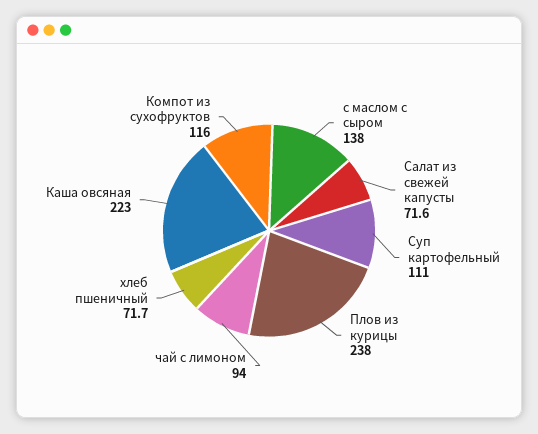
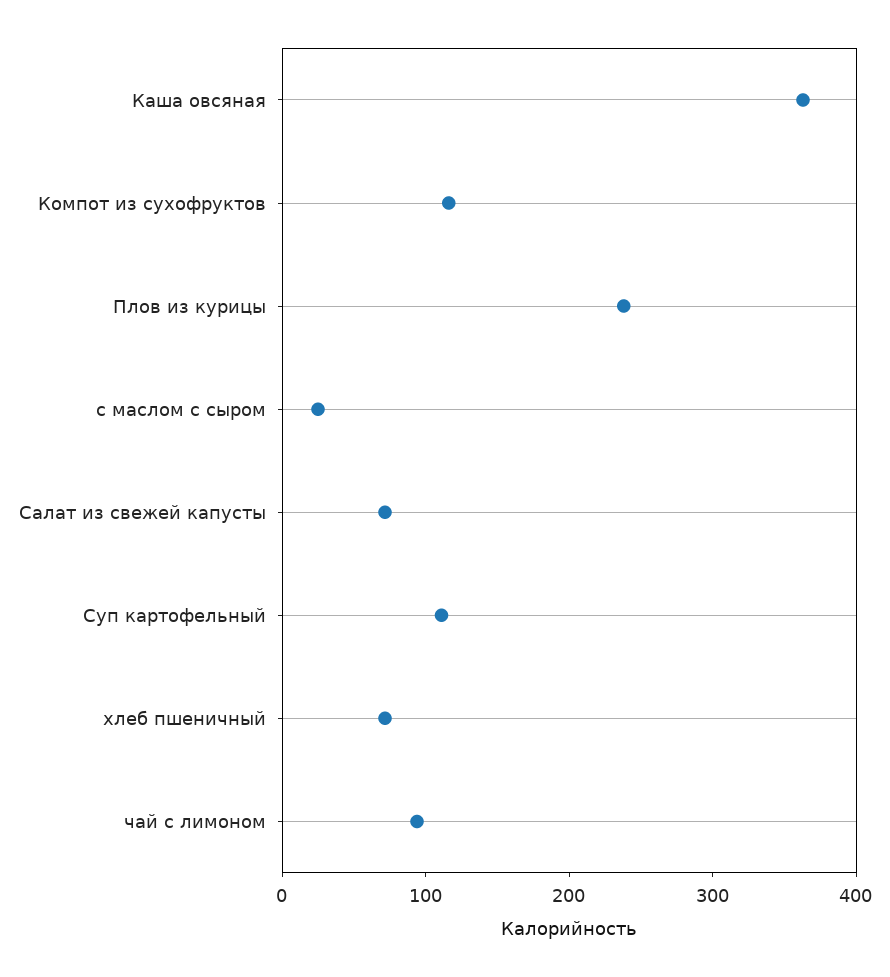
  {
-   "с маслом с сыром": 138,
+   "с маслом с сыром": 20,
    "Салат из свежей капусты": 71.6,
    "Суп картофельный": 111,
    "Плов из курицы": 238,
    "чай с лимоном": 94,
    "хлеб пшеничный": 71.7,
-   "Каша овсяная": 223,
+   "Каша овсяная": 360,
    "Компот из сухофруктов": 116
  }

